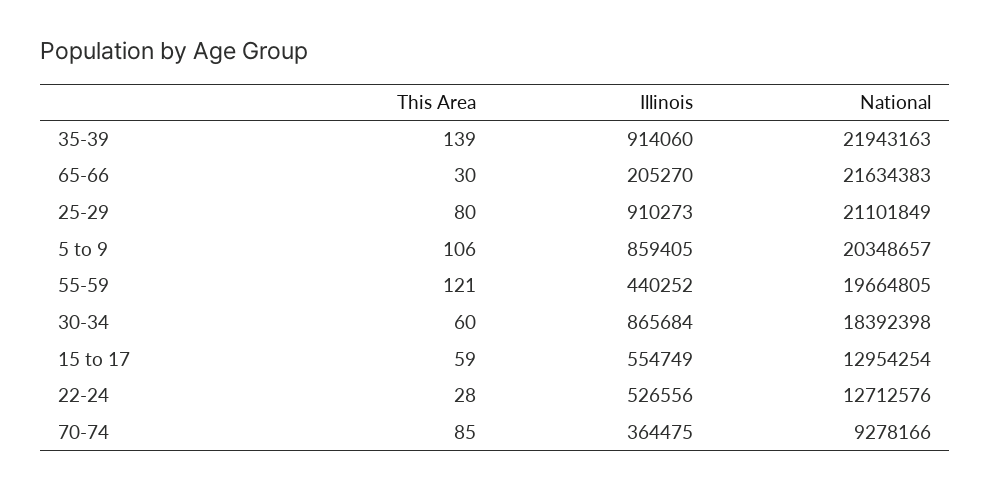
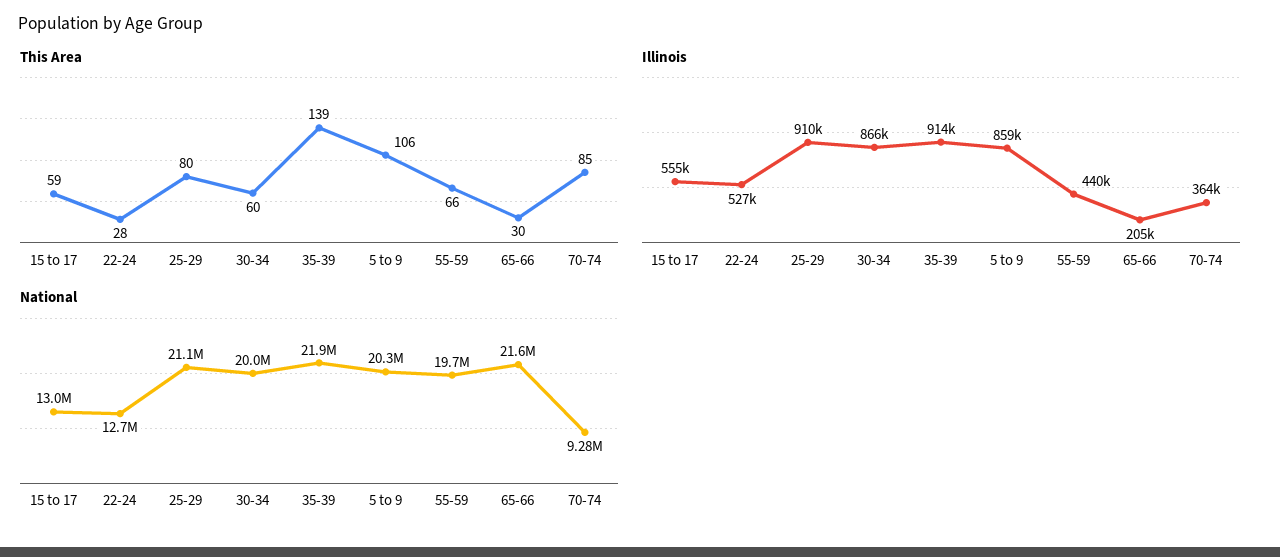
  {
    "This Area": {
      "35-39": 139,
      "65-66": 30,
      "25-29": 80,
      "5 to 9": 106,
-     "55-59": 121,
+     "55-59": 66,
      "30-34": 60,
      "15 to 17": 59,
      "22-24": 28,
      "70-74": 85
    },
    "Illinois": {
      "35-39": 914060,
      "65-66": 205270,
      "25-29": 910273,
      "5 to 9": 859405,
      "55-59": 440252,
      "30-34": 865684,
      "15 to 17": 554749,
      "22-24": 526556,
      "70-74": 364475
    },
    "National": {
      "35-39": 21943163,
      "65-66": 21634383,
      "25-29": 21101849,
      "5 to 9": 20348657,
      "55-59": 19664805,
-     "30-34": 18392398,
+     "30-34": 20000000,
      "15 to 17": 12954254,
      "22-24": 12712576,
      "70-74": 9278166
    }
  }

